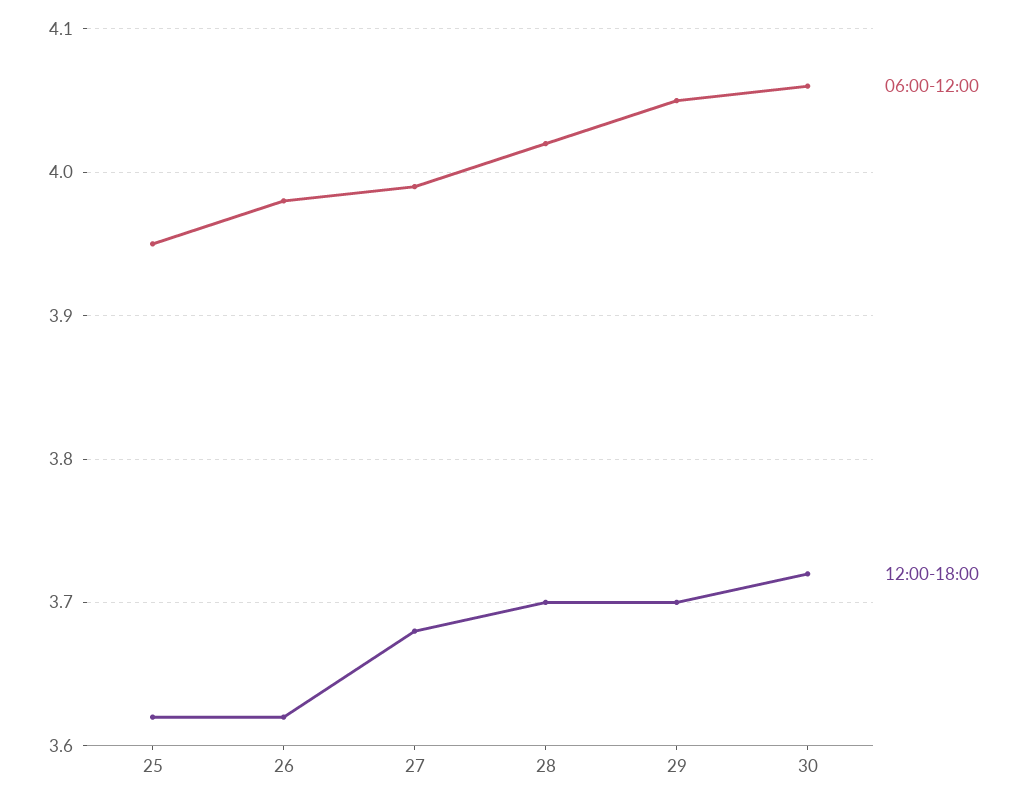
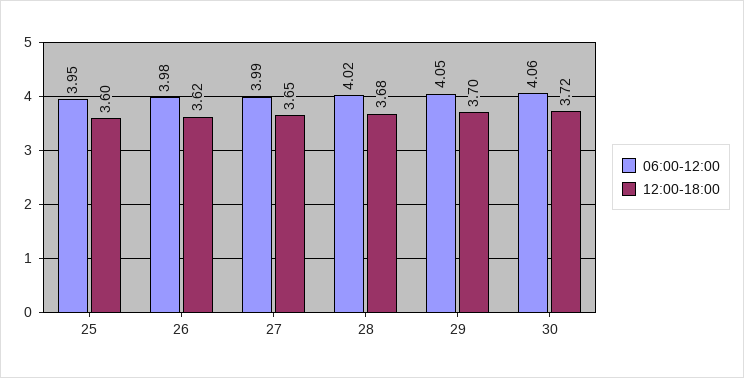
  {
    "06:00-12:00": {
      "25": 3.95,
      "26": 3.98,
      "27": 3.99,
      "28": 4.02,
      "29": 4.05,
      "30": 4.06
    },
    "12:00-18:00": {
-     "25": 3.62,
+     "25": 3.6,
      "26": 3.62,
-     "27": 3.68,
+     "27": 3.65,
-     "28": 3.7,
+     "28": 3.68,
      "29": 3.7,
      "30": 3.72
    }
  }

